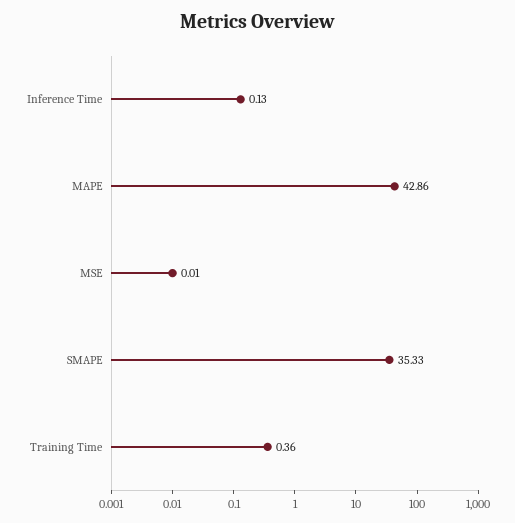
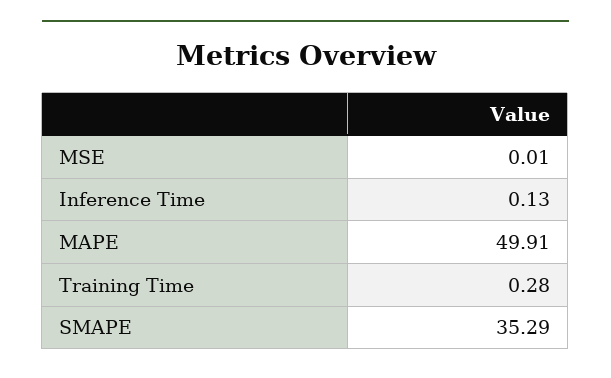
  {
    "Inference Time": 0.13,
-   "MAPE": 42.86,
+   "MAPE": 49.91,
    "MSE": 0.01,
-   "SMAPE": 35.33,
+   "SMAPE": 35.29,
-   "Training Time": 0.36
+   "Training Time": 0.28
  }

